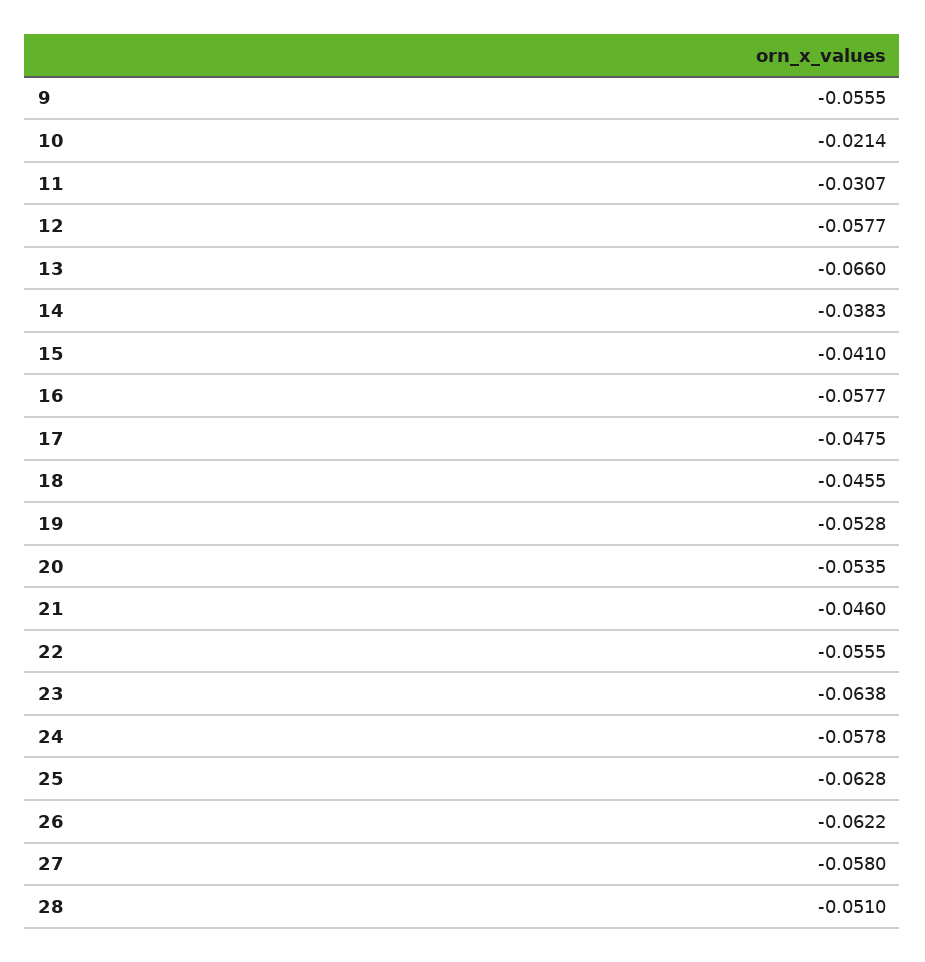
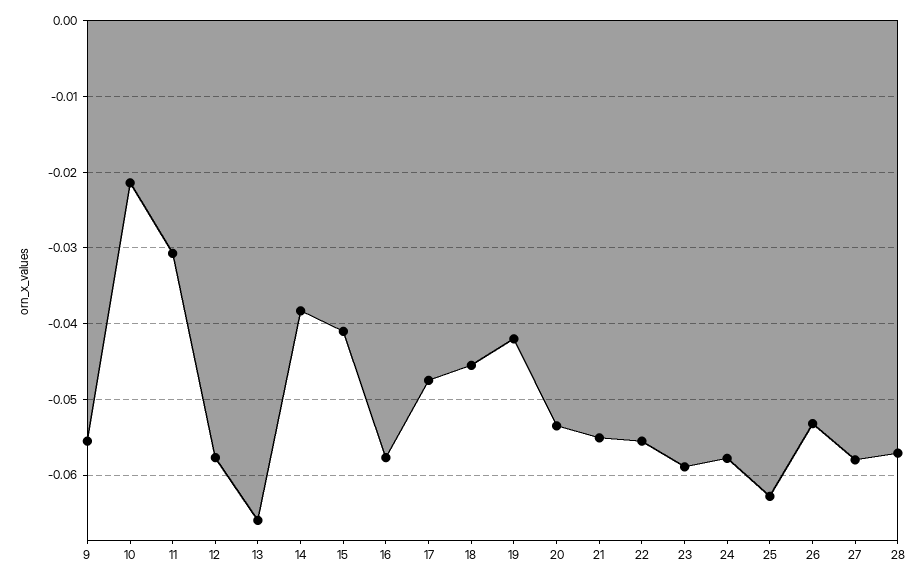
  {
    "9": -0.0555,
    "10": -0.0214,
    "11": -0.0307,
    "12": -0.0577,
    "13": -0.066,
    "14": -0.0383,
    "15": -0.041,
    "16": -0.0577,
    "17": -0.0475,
    "18": -0.0455,
-   "19": -0.0528,
+   "19": -0.042,
    "20": -0.0535,
-   "21": -0.046,
+   "21": -0.055,
    "22": -0.0555,
-   "23": -0.0638,
+   "23": -0.059,
    "24": -0.0578,
    "25": -0.0628,
-   "26": -0.0622,
+   "26": -0.053,
    "27": -0.058,
-   "28": -0.051
+   "28": -0.057
  }

